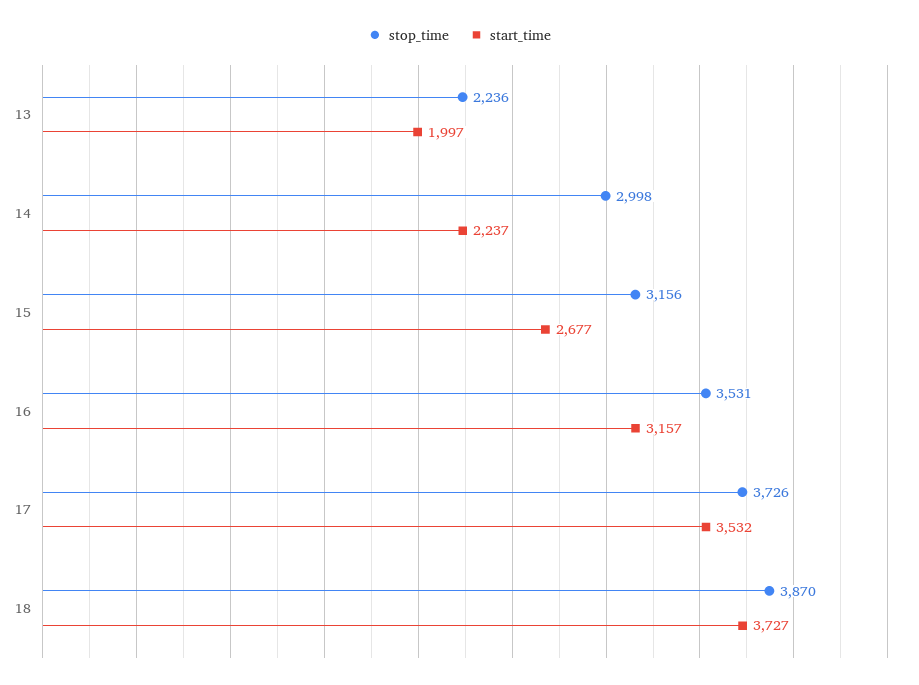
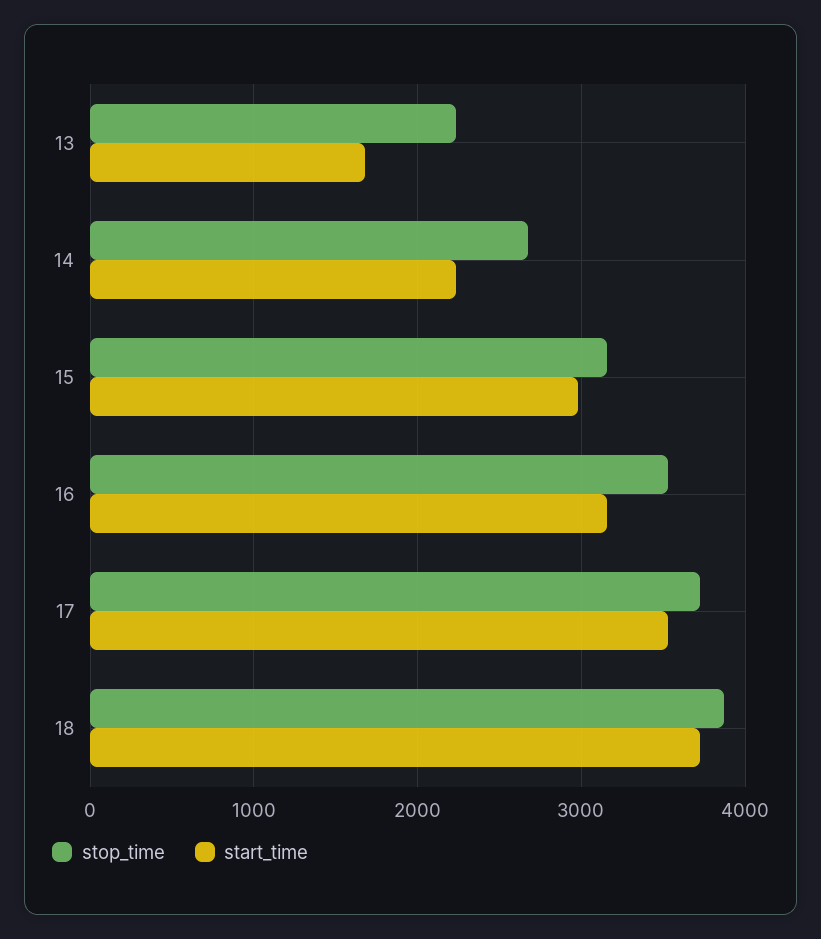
  {
    "stop_time": {
      "13": 2236,
-     "14": 2998,
+     "14": 2700,
      "15": 3156,
      "16": 3531,
      "17": 3726,
      "18": 3870
    },
    "start_time": {
-     "13": 1997,
+     "13": 1700,
      "14": 2237,
-     "15": 2677,
+     "15": 3000,
      "16": 3157,
      "17": 3532,
      "18": 3727
    }
  }

